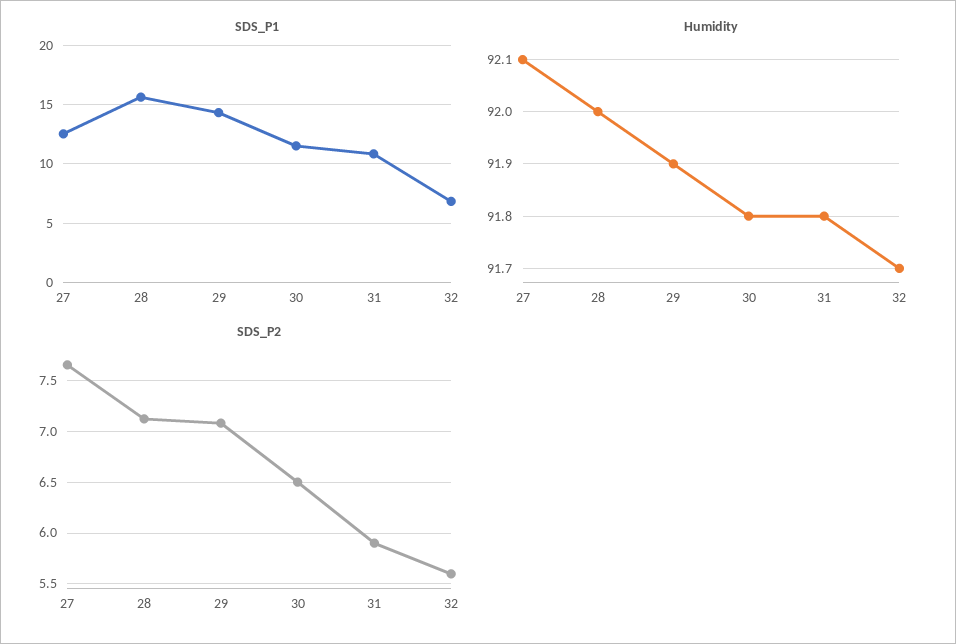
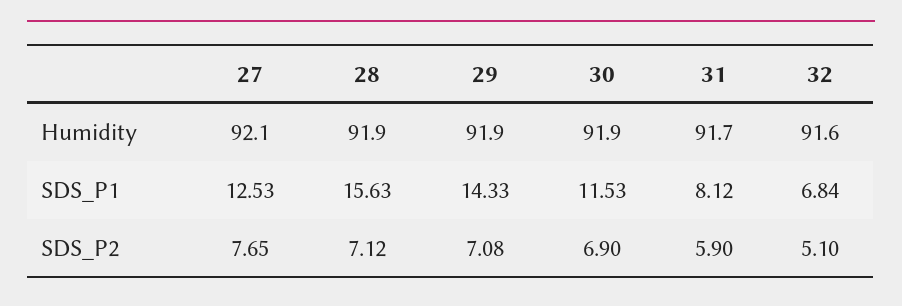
  {
    "SDS_P1": {
      "27": 12.53,
      "28": 15.63,
      "29": 14.33,
      "30": 11.53,
-     "31": 11,
+     "31": 8.12,
      "32": 6.84
    },
    "Humidity": {
      "27": 92.1,
-     "28": 92,
+     "28": 91.9,
      "29": 91.9,
-     "30": 91.8,
+     "30": 91.9,
-     "31": 91.8,
+     "31": 91.7,
-     "32": 91.7
+     "32": 91.6
    },
    "SDS_P2": {
      "27": 7.65,
      "28": 7.12,
      "29": 7.08,
-     "30": 6.5,
+     "30": 6.9,
      "31": 5.9,
-     "32": 5.6
+     "32": 5.1
    }
  }

